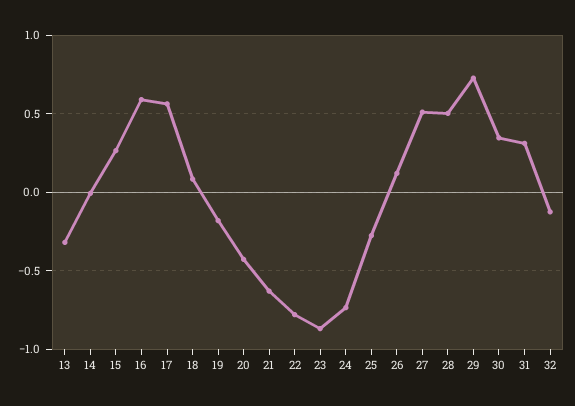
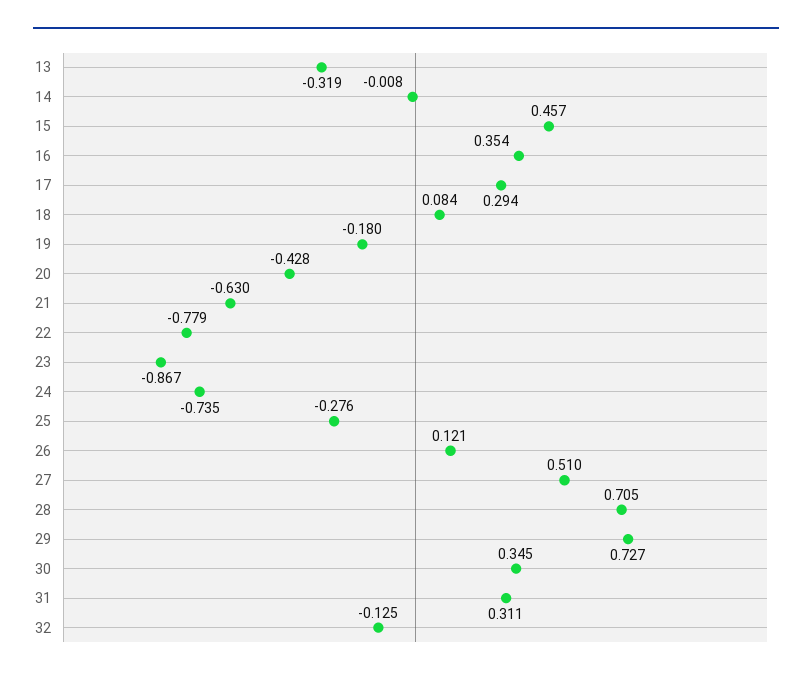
  {
    "13": -0.319,
    "14": -0.008,
-   "15": 0.25,
+   "15": 0.457,
-   "16": 0.6,
+   "16": 0.354,
-   "17": 0.55,
+   "17": 0.294,
    "18": 0.084,
    "19": -0.18,
    "20": -0.428,
    "21": -0.63,
    "22": -0.779,
    "23": -0.867,
    "24": -0.735,
    "25": -0.276,
    "26": 0.121,
    "27": 0.51,
-   "28": 0.5,
+   "28": 0.705,
    "29": 0.727,
    "30": 0.345,
    "31": 0.311,
    "32": -0.125
  }

